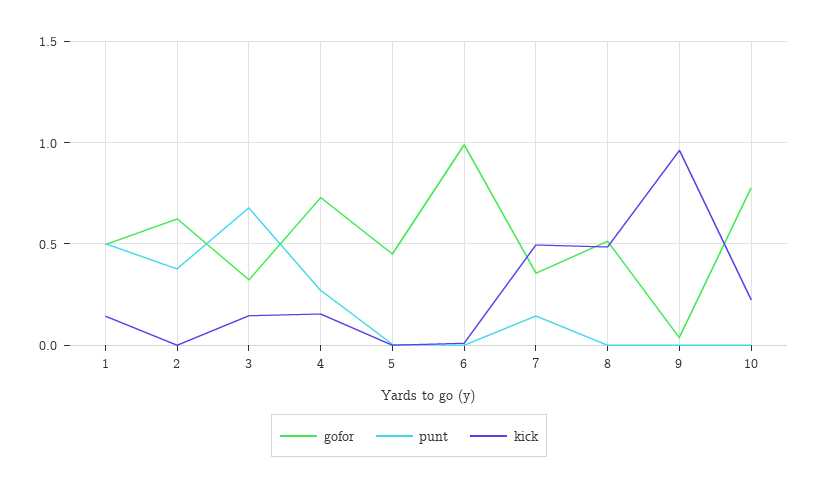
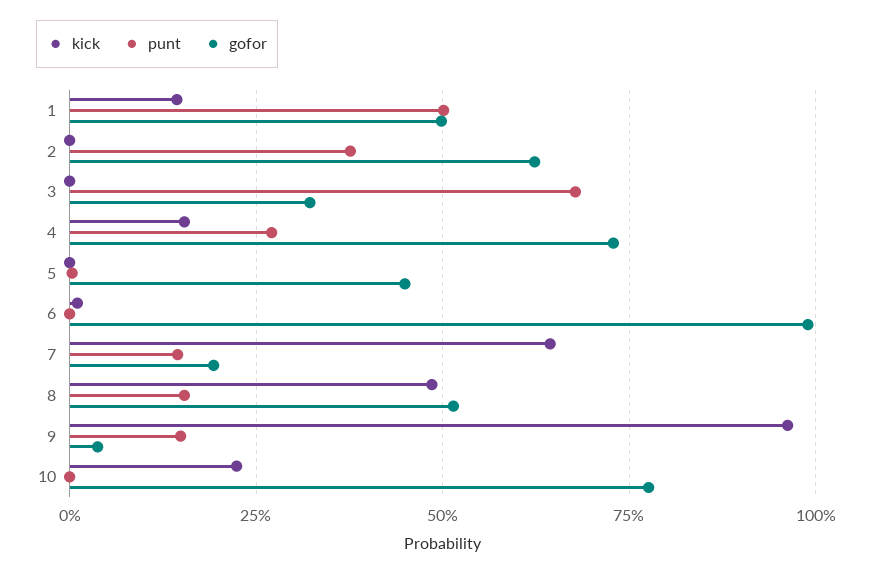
  {
    "gofor": {
      "1": 0.5,
      "2": 0.625,
      "3": 0.325,
      "4": 0.725,
      "5": 0.45,
      "6": 1,
-     "7": 0.35,
+     "7": 0.2,
      "8": 0.525,
      "9": 0.05,
      "10": 0.775
    },
    "punt": {
      "1": 0.5,
      "2": 0.375,
      "3": 0.675,
      "4": 0.275,
      "5": 0,
      "6": 0,
      "7": 0.15,
-     "8": 0,
+     "8": 0.15,
-     "9": 0,
+     "9": 0.15,
      "10": 0
    },
    "kick": {
      "1": 0.15,
      "2": 0,
-     "3": 0.15,
+     "3": 0,
      "4": 0.15,
      "5": 0,
      "6": 0,
-     "7": 0.5,
+     "7": 0.65,
      "8": 0.475,
      "9": 0.975,
      "10": 0.225
    }
  }

